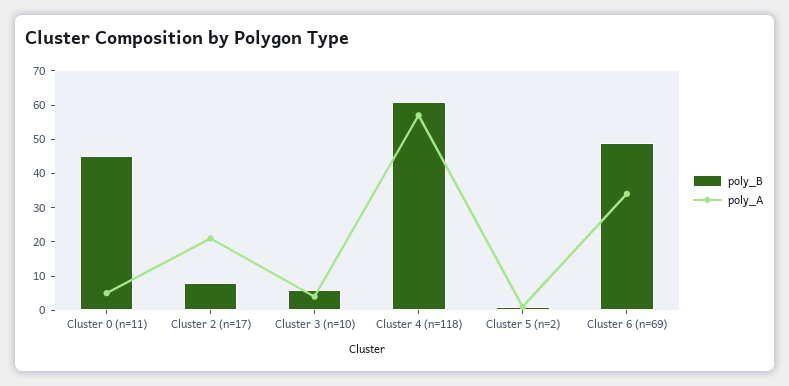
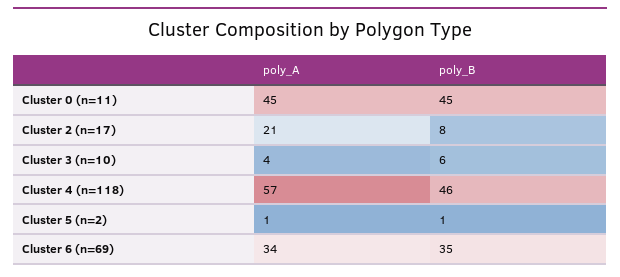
  {
    "poly_B": {
      "Cluster 0 (n=11)": 45,
      "Cluster 2 (n=17)": 8,
      "Cluster 3 (n=10)": 6,
-     "Cluster 4 (n=118)": 60,
+     "Cluster 4 (n=118)": 46,
      "Cluster 5 (n=2)": 1,
-     "Cluster 6 (n=69)": 50
+     "Cluster 6 (n=69)": 35
    },
    "poly_A": {
-     "Cluster 0 (n=11)": 5,
+     "Cluster 0 (n=11)": 45,
      "Cluster 2 (n=17)": 21,
      "Cluster 3 (n=10)": 4,
      "Cluster 4 (n=118)": 57,
      "Cluster 5 (n=2)": 1,
      "Cluster 6 (n=69)": 34
    }
  }

